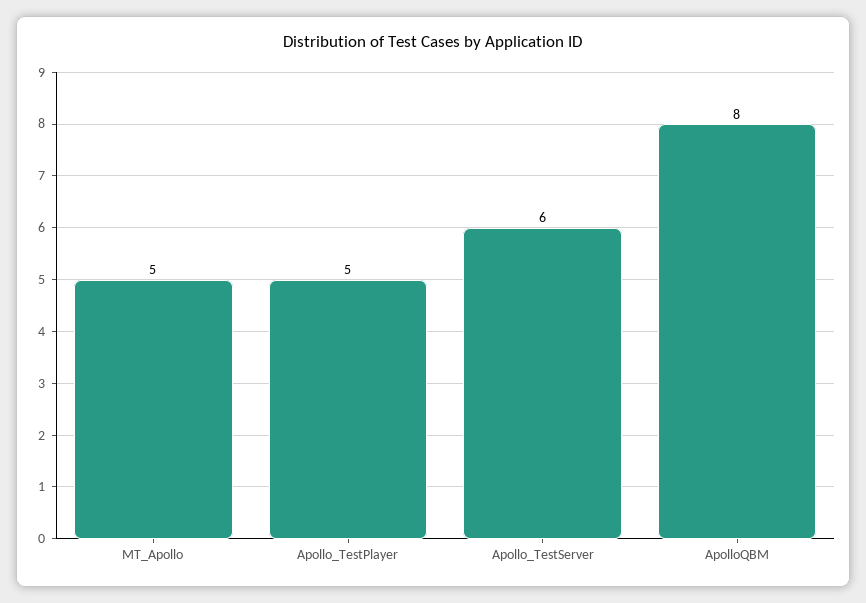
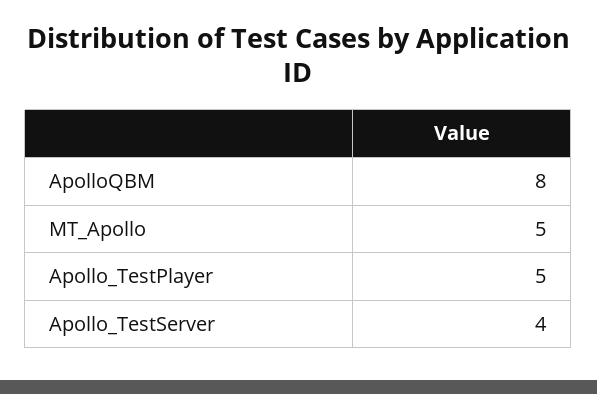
  {
    "MT_Apollo": 5,
    "Apollo_TestPlayer": 5,
-   "Apollo_TestServer": 6,
+   "Apollo_TestServer": 4,
    "ApolloQBM": 8
  }

